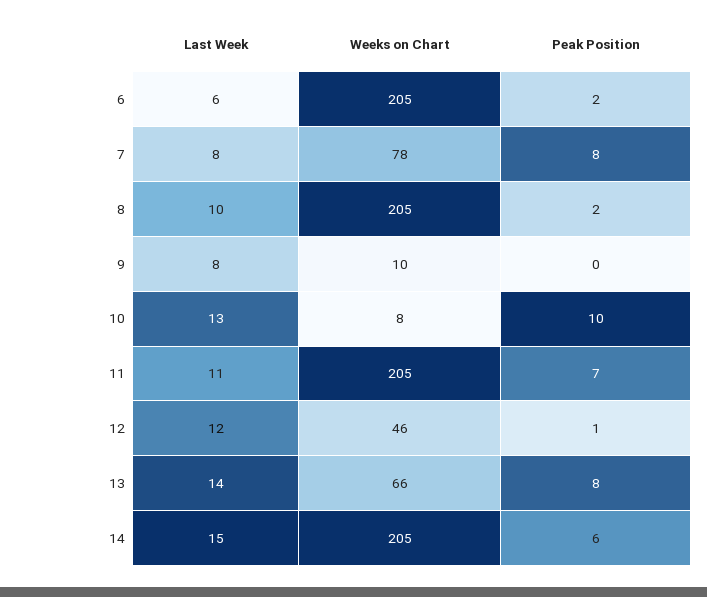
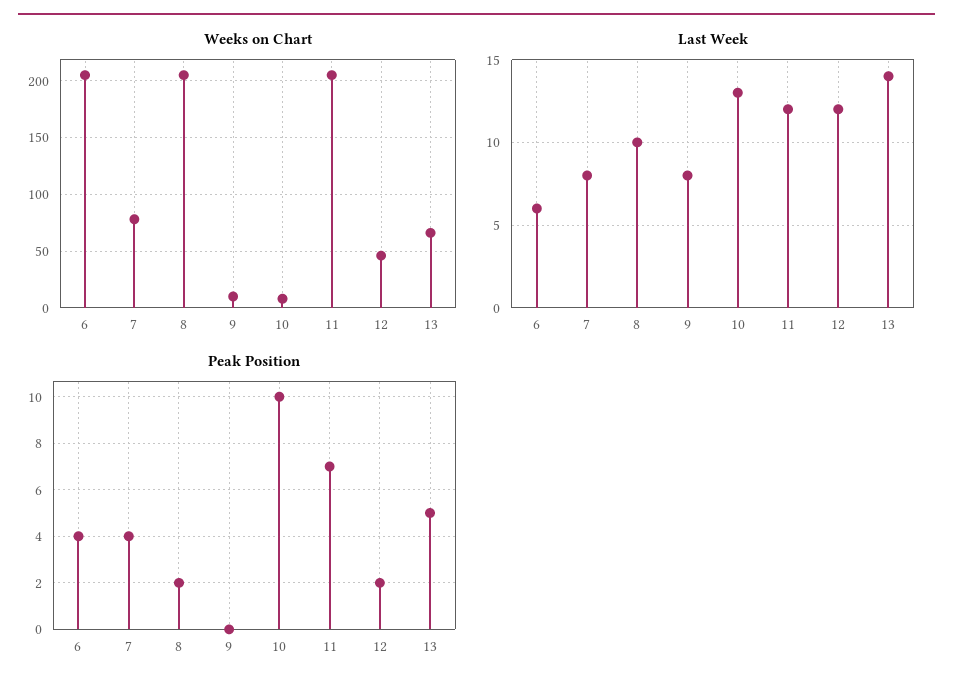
  {
    "Last Week": {
      "6": 6,
      "7": 8,
      "8": 10,
      "9": 8,
      "10": 13,
-     "11": 11,
+     "11": 12,
      "12": 12,
-     "13": 14,
+     "13": 14
-     "14": 15
    },
    "Weeks on Chart": {
      "6": 205,
      "7": 78,
      "8": 205,
      "9": 10,
      "10": 8,
      "11": 205,
      "12": 46,
-     "13": 66,
+     "13": 66
-     "14": 205
    },
    "Peak Position": {
-     "6": 2,
+     "6": 4,
-     "7": 8,
+     "7": 4,
      "8": 2,
      "9": 0,
      "10": 10,
      "11": 7,
-     "12": 1,
+     "12": 2,
-     "13": 8,
+     "13": 5
-     "14": 6
    }
  }

